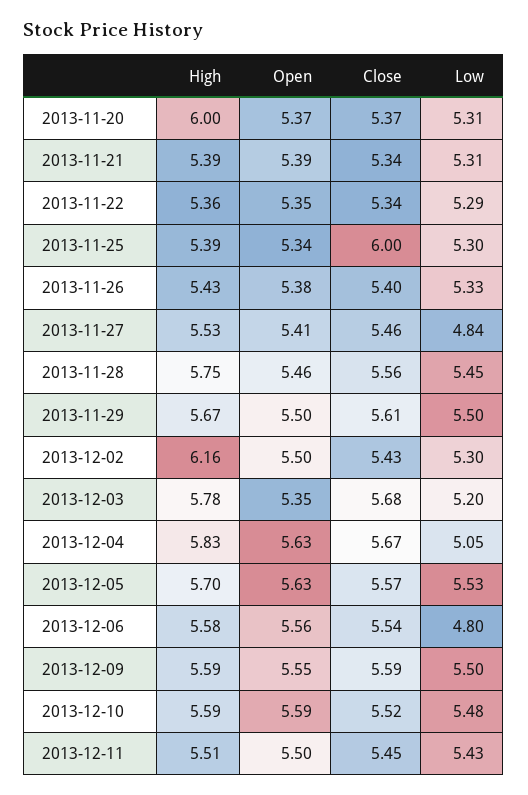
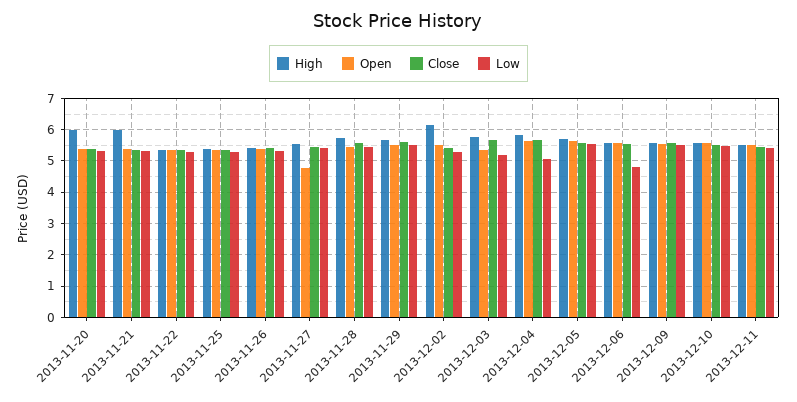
  {
    "High": {
      "2013-11-20": 6,
-     "2013-11-21": 5.39,
+     "2013-11-21": 6,
      "2013-11-22": 5.36,
      "2013-11-25": 5.39,
      "2013-11-26": 5.43,
      "2013-11-27": 5.53,
      "2013-11-28": 5.75,
      "2013-11-29": 5.67,
      "2013-12-02": 6.16,
      "2013-12-03": 5.78,
      "2013-12-04": 5.83,
      "2013-12-05": 5.7,
      "2013-12-06": 5.58,
      "2013-12-09": 5.59,
      "2013-12-10": 5.59,
      "2013-12-11": 5.51
    },
    "Open": {
      "2013-11-20": 5.37,
      "2013-11-21": 5.39,
      "2013-11-22": 5.35,
      "2013-11-25": 5.34,
      "2013-11-26": 5.38,
-     "2013-11-27": 5.41,
+     "2013-11-27": 4.8,
      "2013-11-28": 5.46,
      "2013-11-29": 5.5,
      "2013-12-02": 5.5,
      "2013-12-03": 5.35,
      "2013-12-04": 5.63,
      "2013-12-05": 5.63,
      "2013-12-06": 5.56,
      "2013-12-09": 5.55,
      "2013-12-10": 5.59,
      "2013-12-11": 5.5
    },
    "Close": {
      "2013-11-20": 5.37,
      "2013-11-21": 5.34,
      "2013-11-22": 5.34,
-     "2013-11-25": 6,
+     "2013-11-25": 5.4,
      "2013-11-26": 5.4,
      "2013-11-27": 5.46,
      "2013-11-28": 5.56,
      "2013-11-29": 5.61,
      "2013-12-02": 5.43,
      "2013-12-03": 5.68,
      "2013-12-04": 5.67,
      "2013-12-05": 5.57,
      "2013-12-06": 5.54,
      "2013-12-09": 5.59,
      "2013-12-10": 5.52,
      "2013-12-11": 5.45
    },
    "Low": {
      "2013-11-20": 5.31,
      "2013-11-21": 5.31,
      "2013-11-22": 5.29,
      "2013-11-25": 5.3,
      "2013-11-26": 5.33,
-     "2013-11-27": 4.84,
+     "2013-11-27": 5.4,
      "2013-11-28": 5.45,
      "2013-11-29": 5.5,
      "2013-12-02": 5.3,
      "2013-12-03": 5.2,
      "2013-12-04": 5.05,
      "2013-12-05": 5.53,
      "2013-12-06": 4.8,
      "2013-12-09": 5.5,
      "2013-12-10": 5.48,
      "2013-12-11": 5.43
    }
  }

